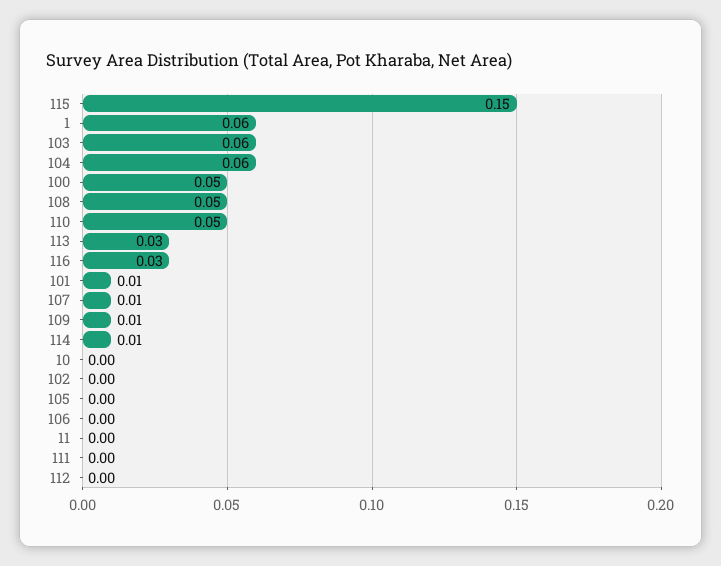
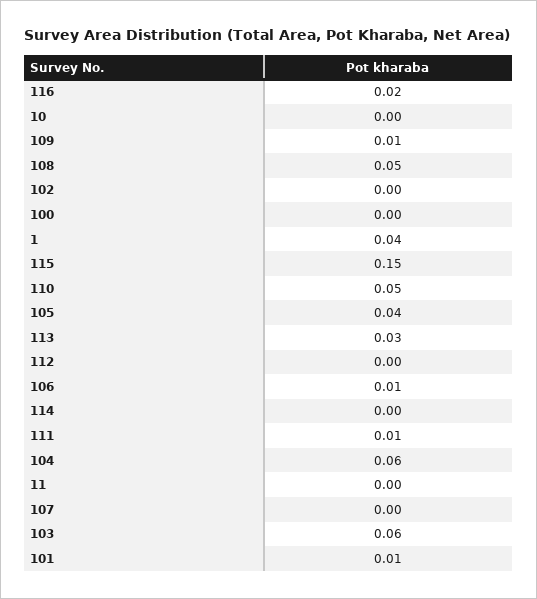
  {
    "115": 0.15,
-   "1": 0.06,
+   "1": 0.04,
    "103": 0.06,
    "104": 0.06,
-   "100": 0.05,
+   "100": 0,
    "108": 0.05,
    "110": 0.05,
    "113": 0.03,
-   "116": 0.03,
+   "116": 0.02,
    "101": 0.01,
-   "107": 0.01,
+   "107": 0,
    "109": 0.01,
-   "114": 0.01,
+   "114": 0,
    "10": 0,
    "102": 0,
-   "105": 0,
+   "105": 0.04,
-   "106": 0,
+   "106": 0.01,
    "11": 0,
-   "111": 0,
+   "111": 0.01,
    "112": 0
  }

